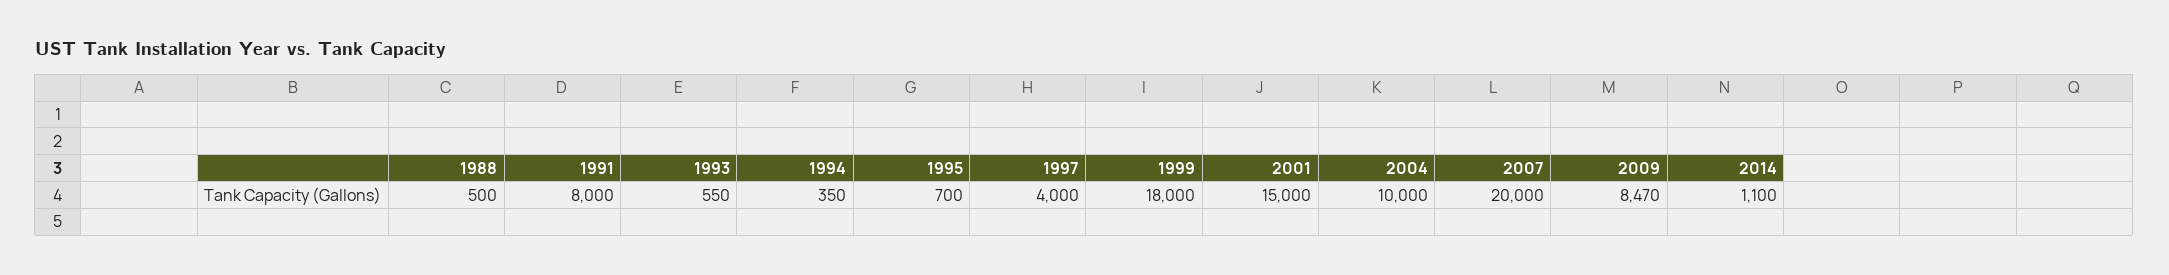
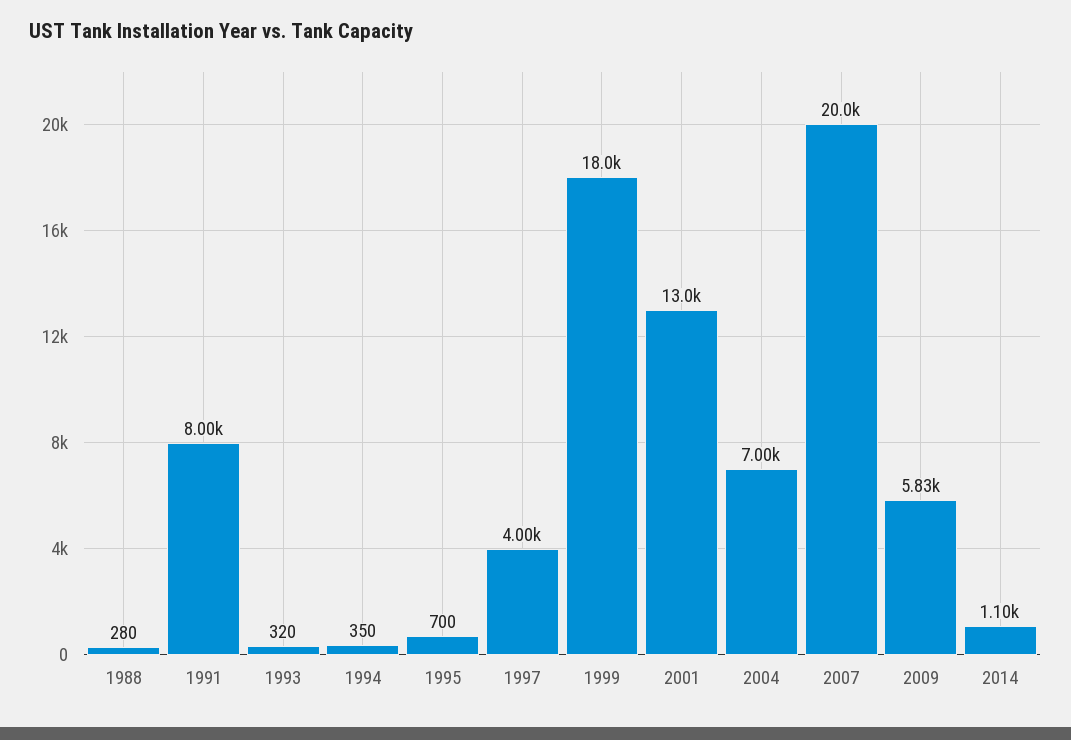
  {
-   "1988": 500,
+   "1988": 280,
    "1991": 8000,
-   "1993": 550,
+   "1993": 320,
    "1994": 350,
    "1995": 700,
    "1997": 4000,
    "1999": 18000,
-   "2001": 15000,
+   "2001": 13000,
-   "2004": 10000,
+   "2004": 7000,
    "2007": 20000,
-   "2009": 8470,
+   "2009": 5830,
    "2014": 1100
  }

